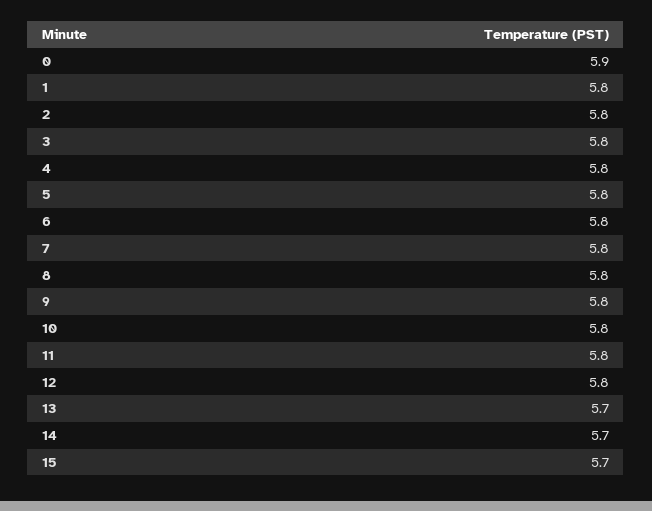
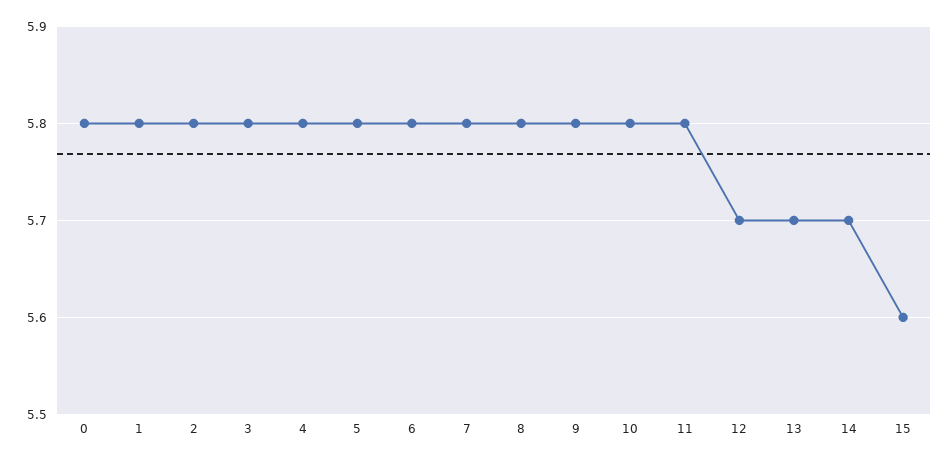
  {
-   "0": 5.9,
+   "0": 5.8,
    "1": 5.8,
    "2": 5.8,
    "3": 5.8,
    "4": 5.8,
    "5": 5.8,
    "6": 5.8,
    "7": 5.8,
    "8": 5.8,
    "9": 5.8,
    "10": 5.8,
    "11": 5.8,
-   "12": 5.8,
+   "12": 5.7,
    "13": 5.7,
    "14": 5.7,
-   "15": 5.7
+   "15": 5.6
  }

